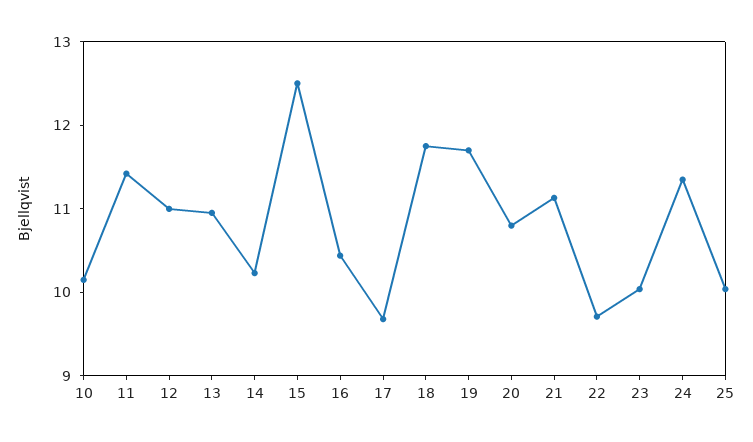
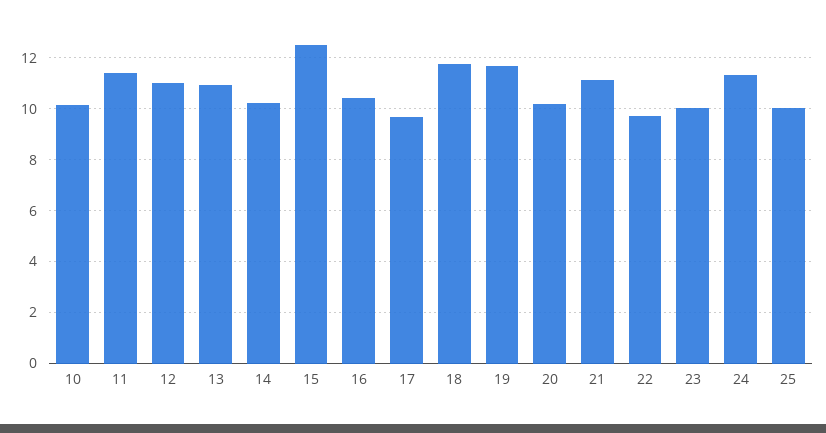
  {
    "10": 10.2,
    "11": 11.4,
    "12": 11,
    "13": 11,
    "14": 10.2,
    "15": 12.6,
    "16": 10.4,
    "17": 9.6,
    "18": 11.8,
    "19": 11.8,
-   "20": 10.8,
+   "20": 10.25,
    "21": 11.2,
    "22": 9.8,
    "23": 10,
    "24": 11.4,
    "25": 10
  }

